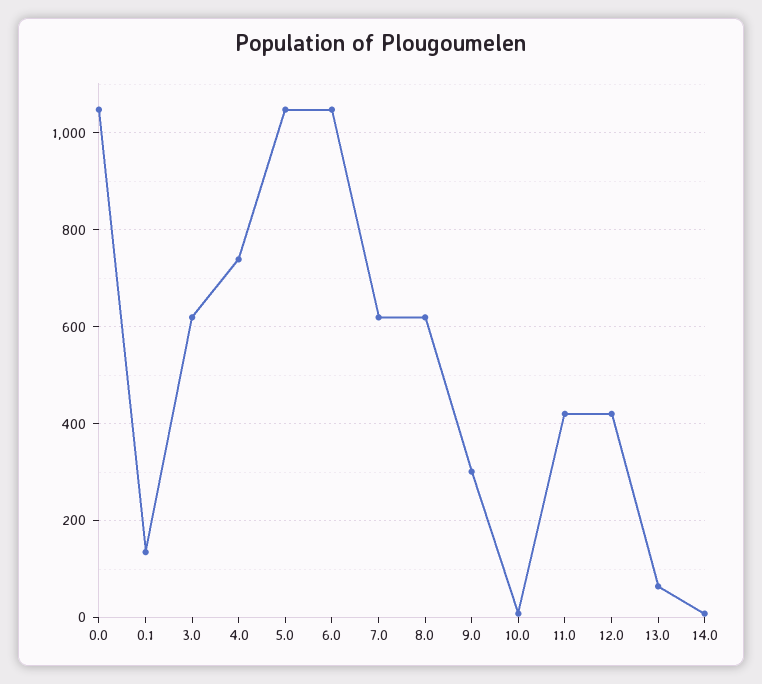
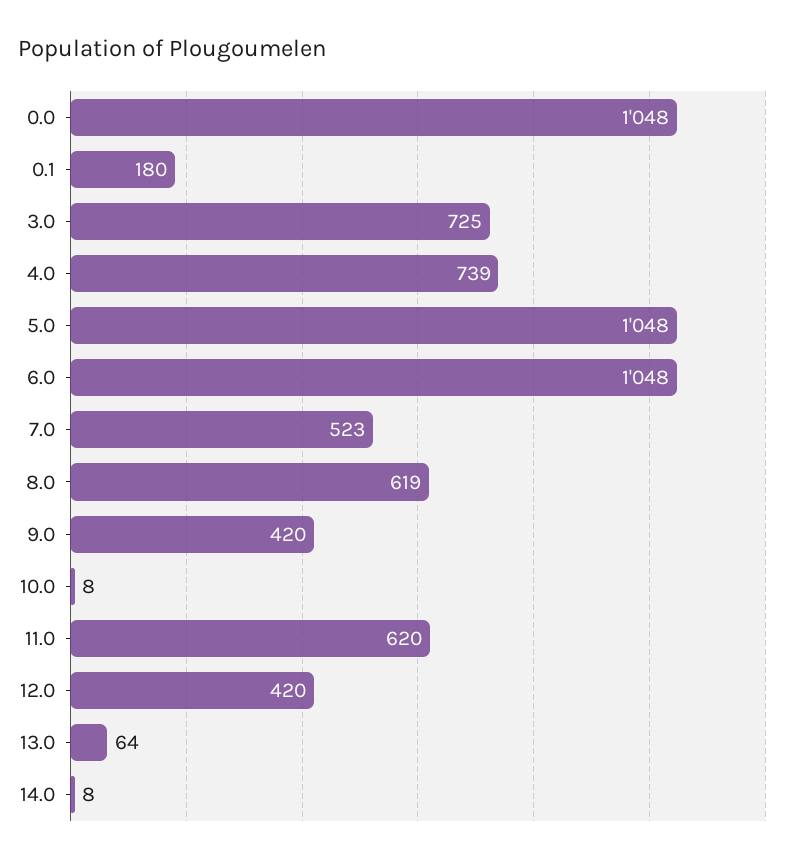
  {
    "0.0": 1048,
-   "0.1": 140,
+   "0.1": 180,
-   "3.0": 620,
+   "3.0": 725,
    "4.0": 739,
    "5.0": 1048,
    "6.0": 1048,
-   "7.0": 620,
+   "7.0": 523,
    "8.0": 619,
-   "9.0": 300,
+   "9.0": 420,
    "10.0": 8,
-   "11.0": 420,
+   "11.0": 620,
    "12.0": 420,
    "13.0": 64,
    "14.0": 8
  }

